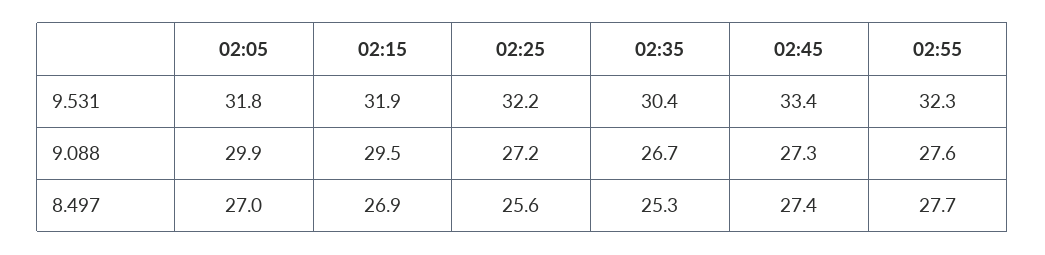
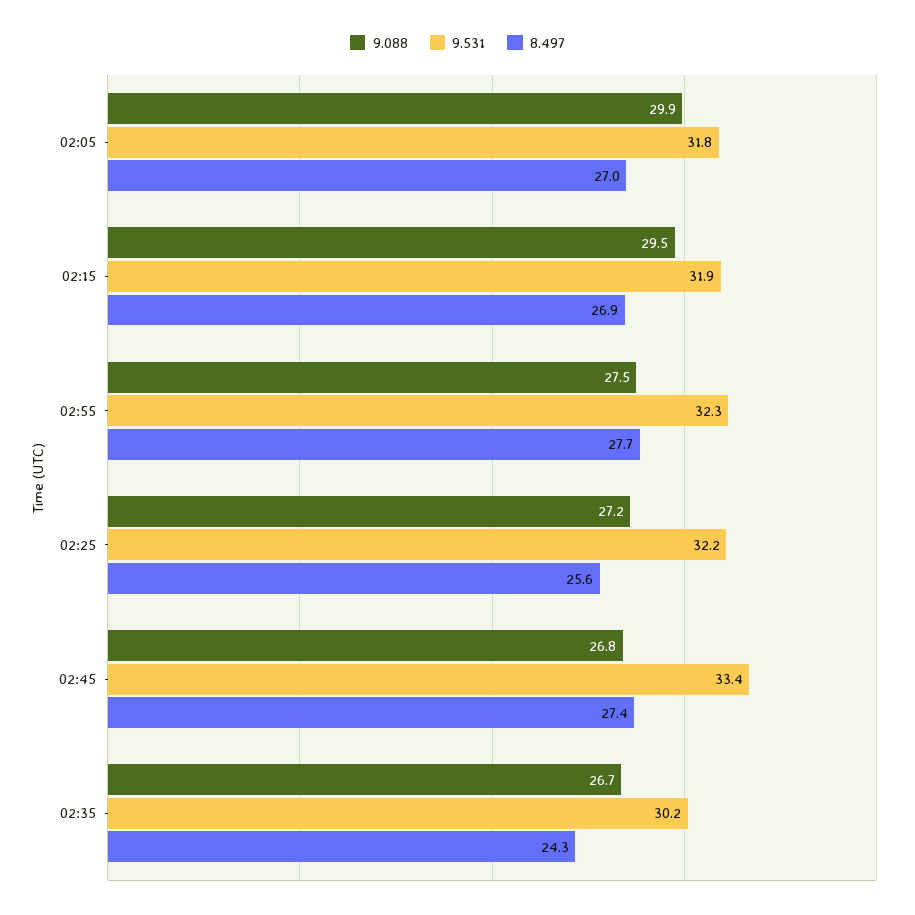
  {
    "9.531": {
      "02:05": 31.8,
      "02:15": 31.9,
      "02:25": 32.2,
-     "02:35": 30.4,
+     "02:35": 30.2,
      "02:45": 33.4,
      "02:55": 32.3
    },
    "9.088": {
      "02:05": 29.9,
      "02:15": 29.5,
      "02:25": 27.2,
      "02:35": 26.7,
-     "02:45": 27.3,
+     "02:45": 26.8,
-     "02:55": 27.6
+     "02:55": 27.5
    },
    "8.497": {
      "02:05": 27,
      "02:15": 26.9,
      "02:25": 25.6,
-     "02:35": 25.3,
+     "02:35": 24.3,
      "02:45": 27.4,
      "02:55": 27.7
    }
  }

